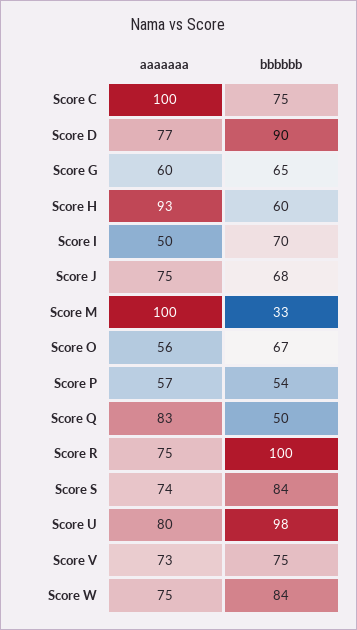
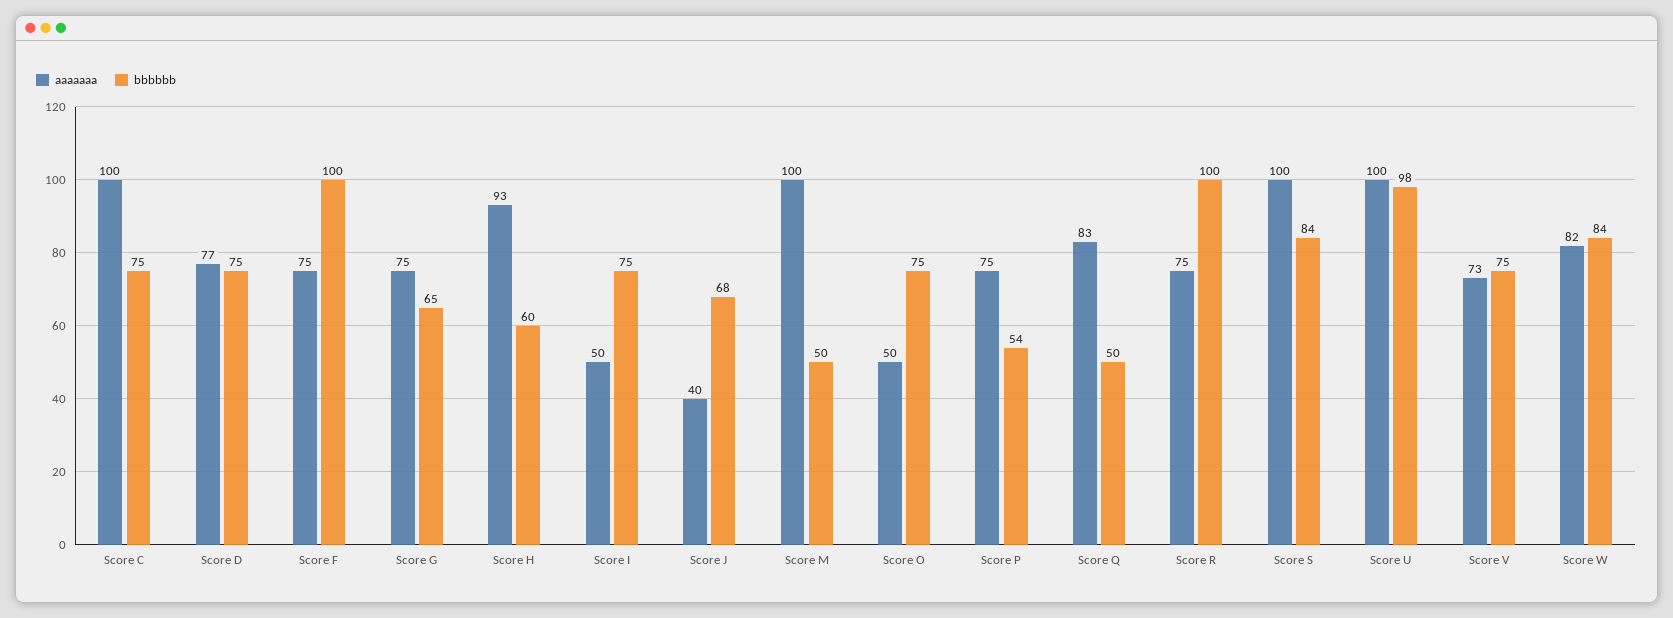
  {
    "aaaaaaa": {
      "Score C": 100,
      "Score D": 77,
-     "Score G": 60,
+     "Score G": 75,
      "Score H": 93,
      "Score I": 50,
-     "Score J": 75,
+     "Score J": 40,
      "Score M": 100,
-     "Score O": 56,
+     "Score O": 50,
-     "Score P": 57,
+     "Score P": 75,
      "Score Q": 83,
      "Score R": 75,
-     "Score S": 74,
+     "Score S": 100,
-     "Score U": 80,
+     "Score U": 100,
      "Score V": 73,
-     "Score W": 75
+     "Score W": 82,
+     "Score F": 75
    },
    "bbbbbb": {
      "Score C": 75,
-     "Score D": 90,
+     "Score D": 75,
      "Score G": 65,
      "Score H": 60,
-     "Score I": 70,
+     "Score I": 75,
      "Score J": 68,
-     "Score M": 33,
+     "Score M": 50,
-     "Score O": 67,
+     "Score O": 75,
      "Score P": 54,
      "Score Q": 50,
      "Score R": 100,
      "Score S": 84,
      "Score U": 98,
      "Score V": 75,
-     "Score W": 84
+     "Score W": 84,
+     "Score F": 100
    }
  }

